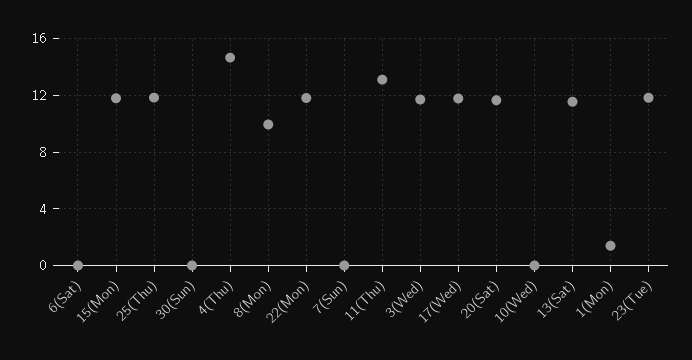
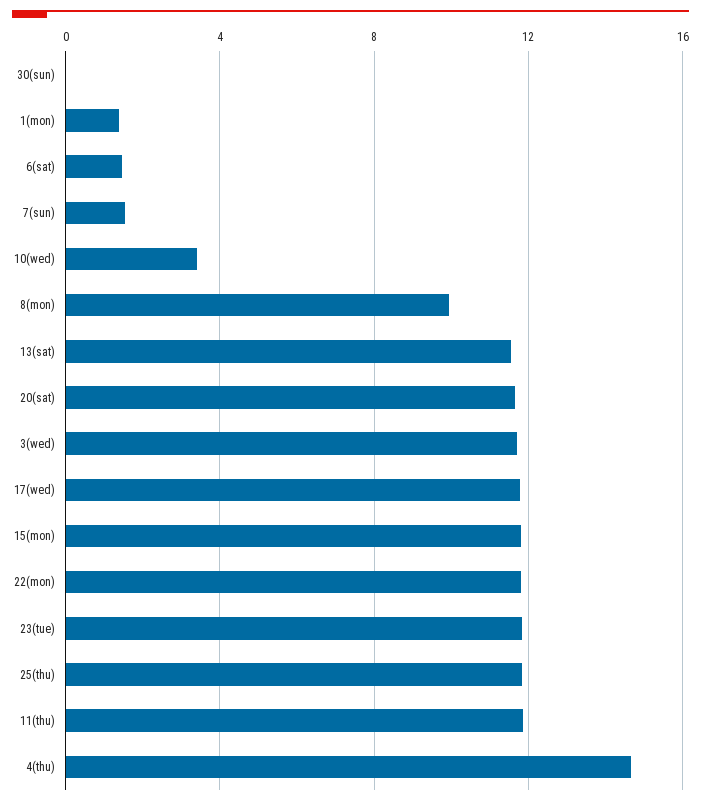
  {
-   "6(Sat)": 0,
+   "6(Sat)": 1.5,
    "15(Mon)": 12,
    "25(Thu)": 12,
    "30(Sun)": 0,
    "4(Thu)": 14.5,
    "8(Mon)": 10,
    "22(Mon)": 12,
-   "7(Sun)": 0,
+   "7(Sun)": 1.5,
-   "11(Thu)": 13,
+   "11(Thu)": 12,
    "3(Wed)": 11.5,
    "17(Wed)": 12,
    "20(Sat)": 11.5,
-   "10(Wed)": 0,
+   "10(Wed)": 3.5,
    "13(Sat)": 11.5,
    "1(Mon)": 1.5,
    "23(Tue)": 12
  }

